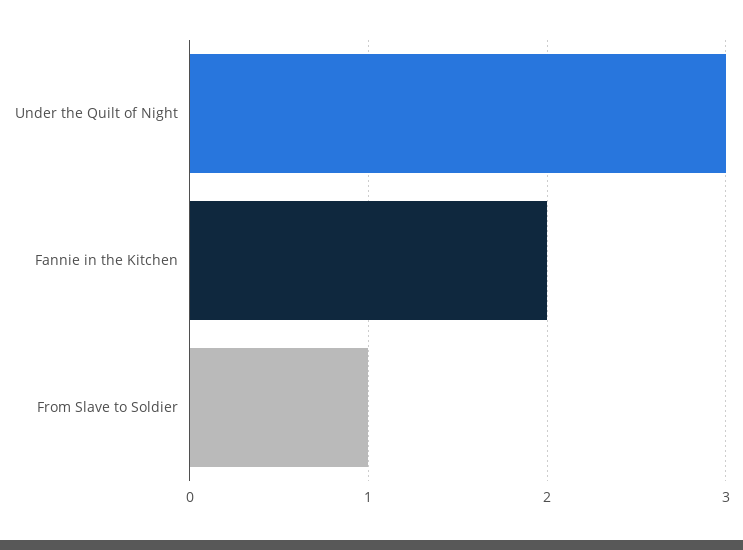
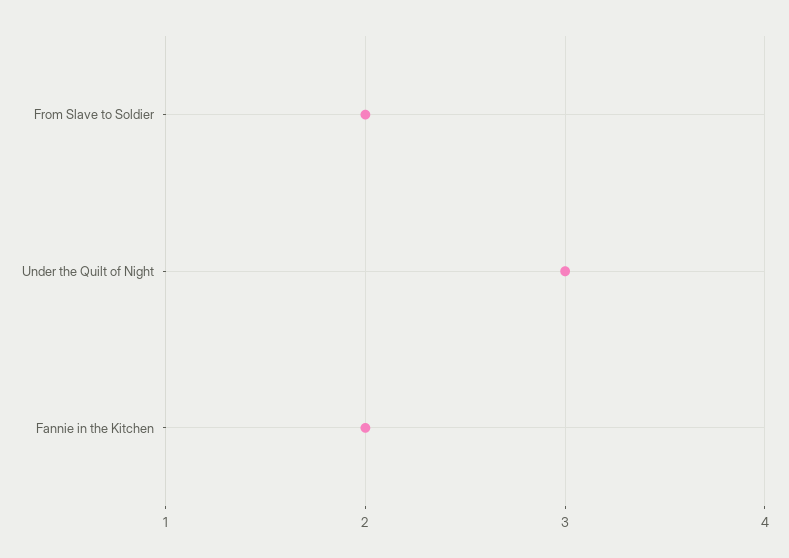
  {
    "Under the Quilt of Night": 3,
    "Fannie in the Kitchen": 2,
-   "From Slave to Soldier": 1
+   "From Slave to Soldier": 2
  }

